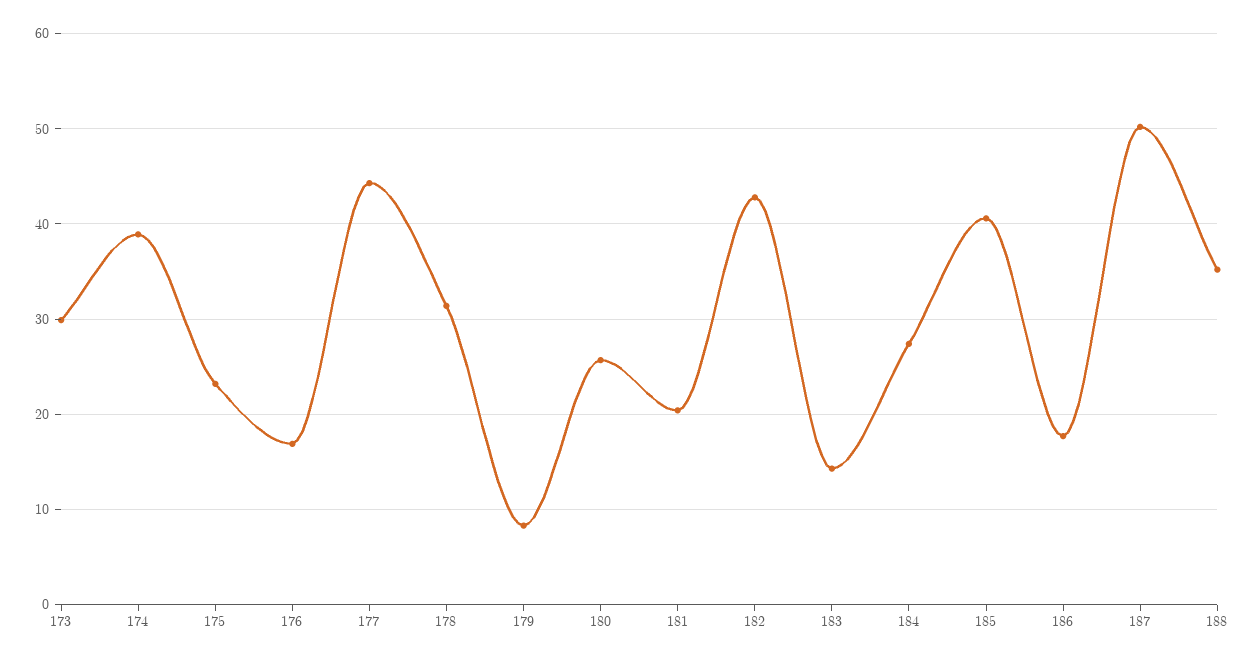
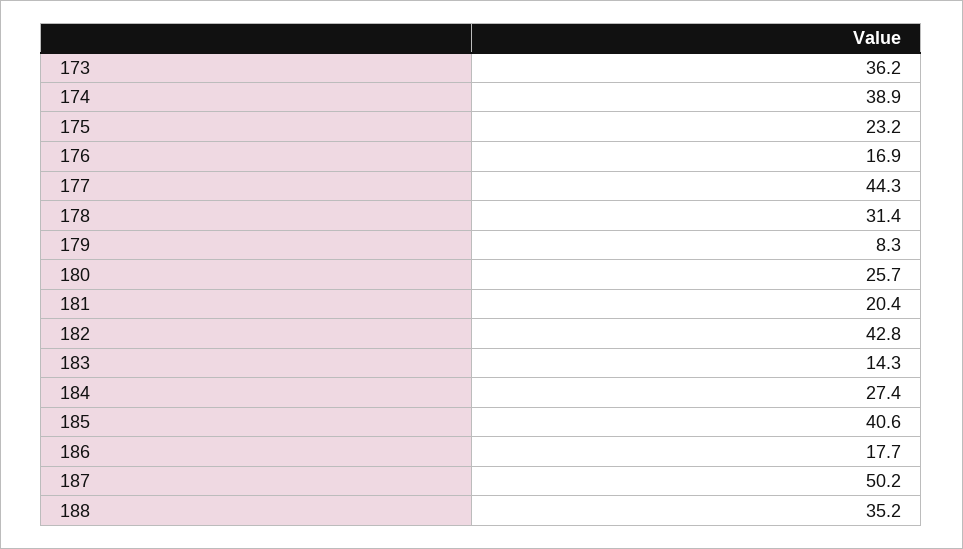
  {
-   "173": 30,
+   "173": 36.2,
    "174": 38.9,
    "175": 23.2,
    "176": 16.9,
    "177": 44.3,
    "178": 31.4,
    "179": 8.3,
    "180": 25.7,
    "181": 20.4,
    "182": 42.8,
    "183": 14.3,
    "184": 27.4,
    "185": 40.6,
    "186": 17.7,
    "187": 50.2,
    "188": 35.2
  }

